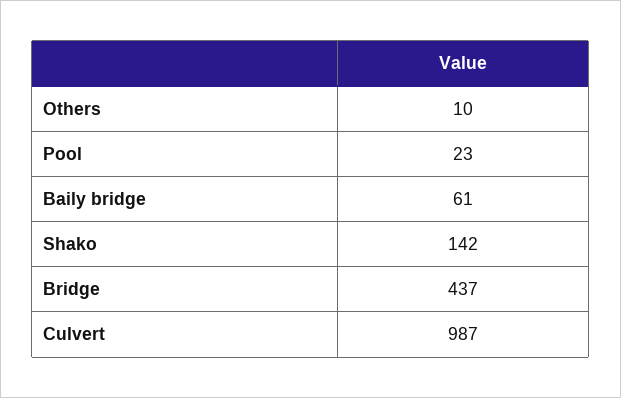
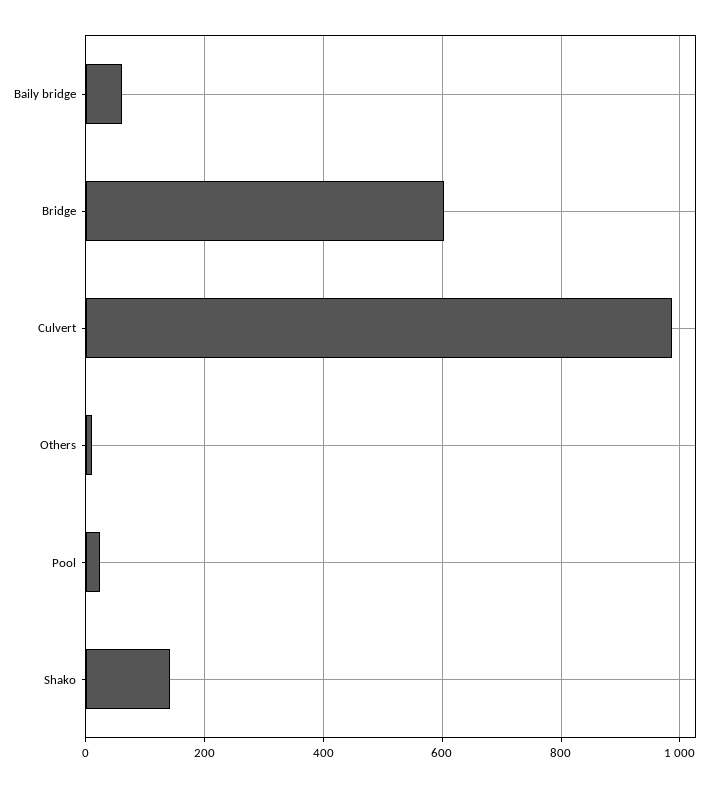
  {
    "Others": 10,
    "Pool": 23,
    "Baily bridge": 61,
    "Shako": 142,
-   "Bridge": 437,
+   "Bridge": 600,
    "Culvert": 987
  }

